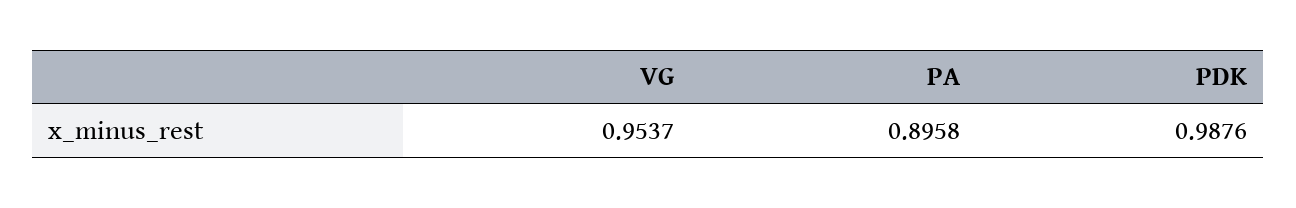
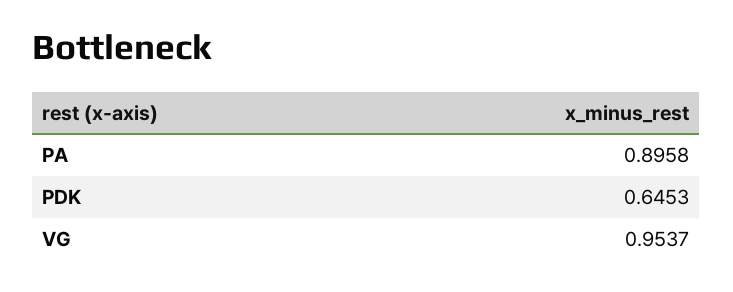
  {
    "VG": 0.9537,
    "PA": 0.8958,
-   "PDK": 0.9876
+   "PDK": 0.6453
  }

